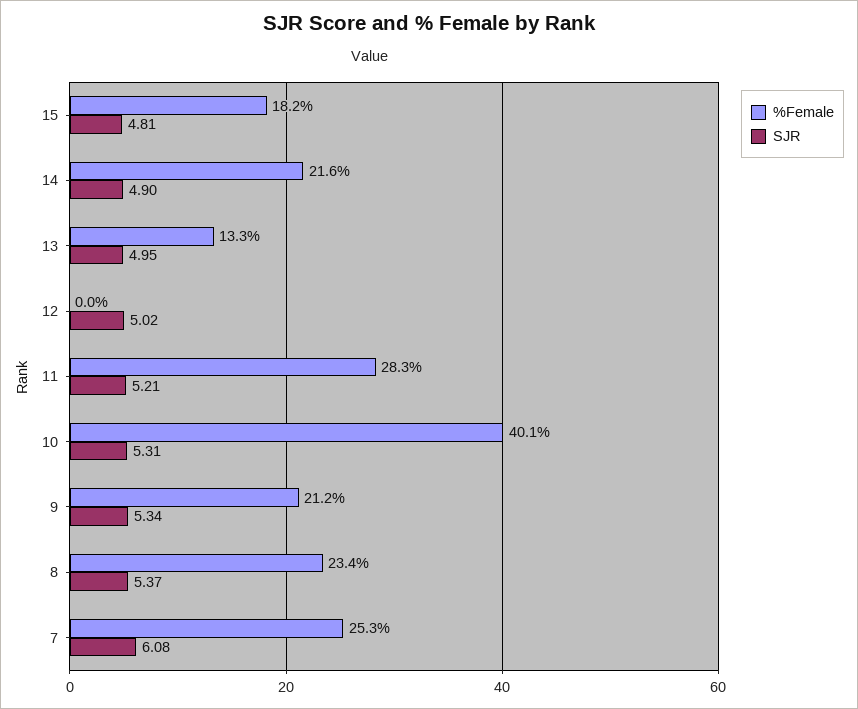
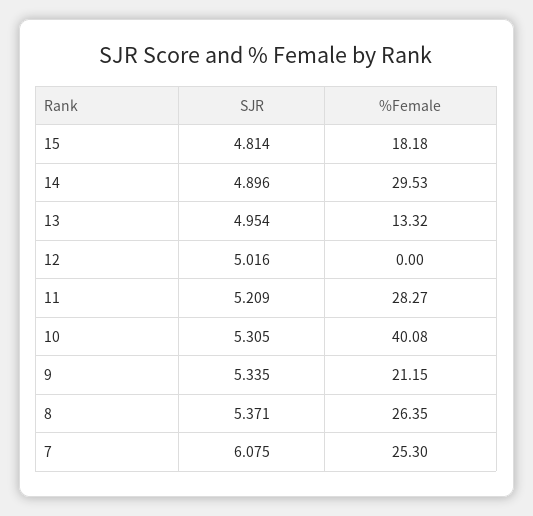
  {
    "%Female": {
      "15": 18.18,
-     "14": 21.6,
+     "14": 29.53,
      "13": 13.32,
      "12": 0,
      "11": 28.27,
      "10": 40.08,
      "9": 21.15,
-     "8": 23.4,
+     "8": 26.35,
      "7": 25.3
    },
    "SJR": {
      "15": 4.814,
      "14": 4.896,
      "13": 4.954,
      "12": 5.016,
      "11": 5.209,
      "10": 5.305,
      "9": 5.335,
      "8": 5.371,
      "7": 6.075
    }
  }

